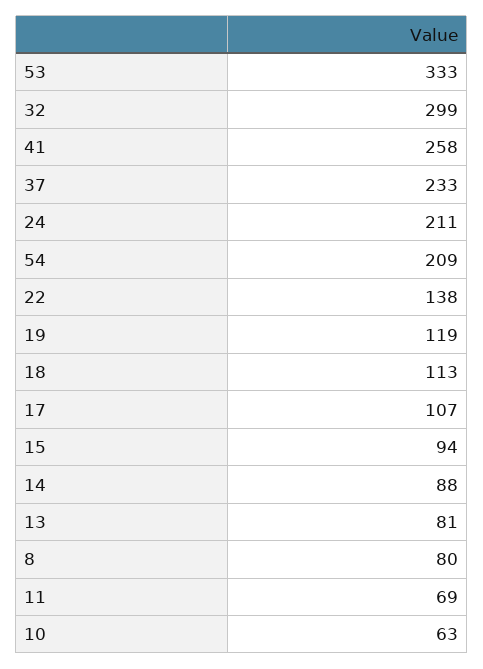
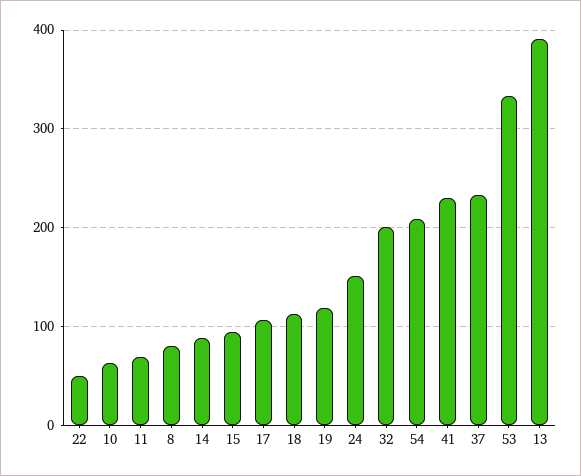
  {
    "53": 333,
-   "32": 299,
+   "32": 200,
-   "41": 258,
+   "41": 230,
    "37": 233,
-   "24": 211,
+   "24": 150,
    "54": 209,
-   "22": 138,
+   "22": 50,
    "19": 119,
    "18": 113,
    "17": 107,
    "15": 94,
    "14": 88,
-   "13": 81,
+   "13": 390,
    "8": 80,
    "11": 69,
    "10": 63
  }

